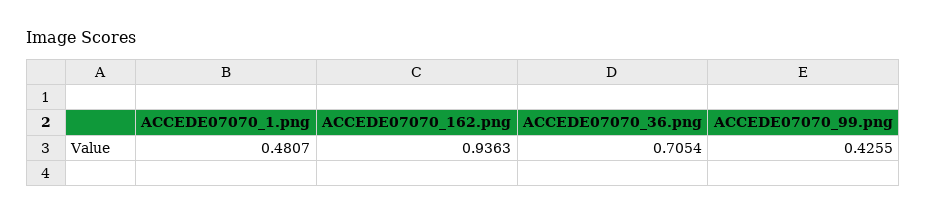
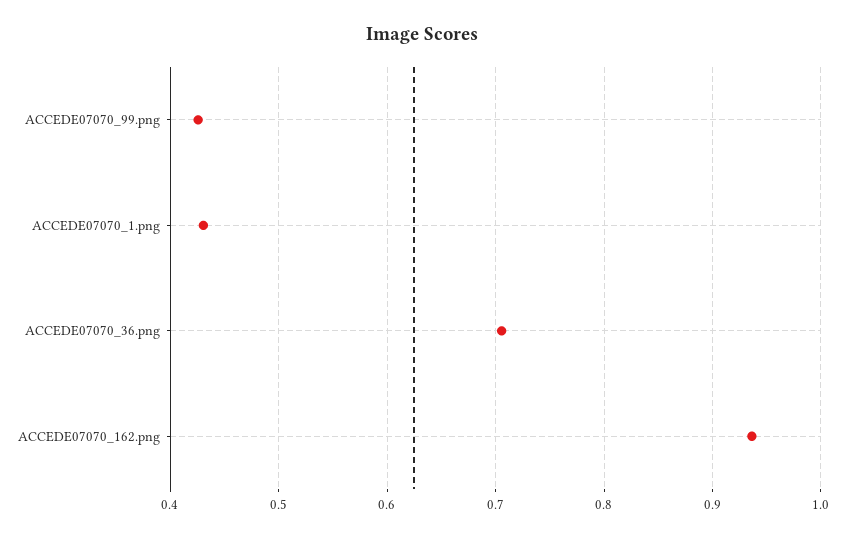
  {
-   "ACCEDE07070_1.png": 0.4807,
+   "ACCEDE07070_1.png": 0.43,
    "ACCEDE07070_162.png": 0.9363,
    "ACCEDE07070_36.png": 0.7054,
    "ACCEDE07070_99.png": 0.4255
  }

